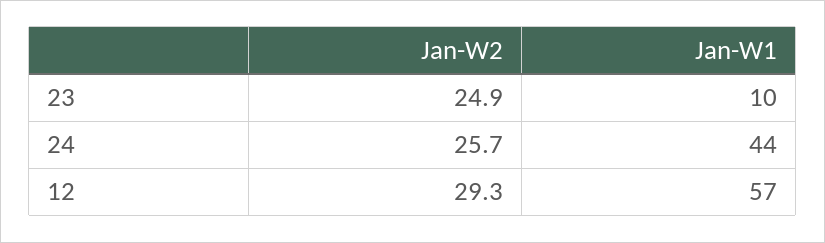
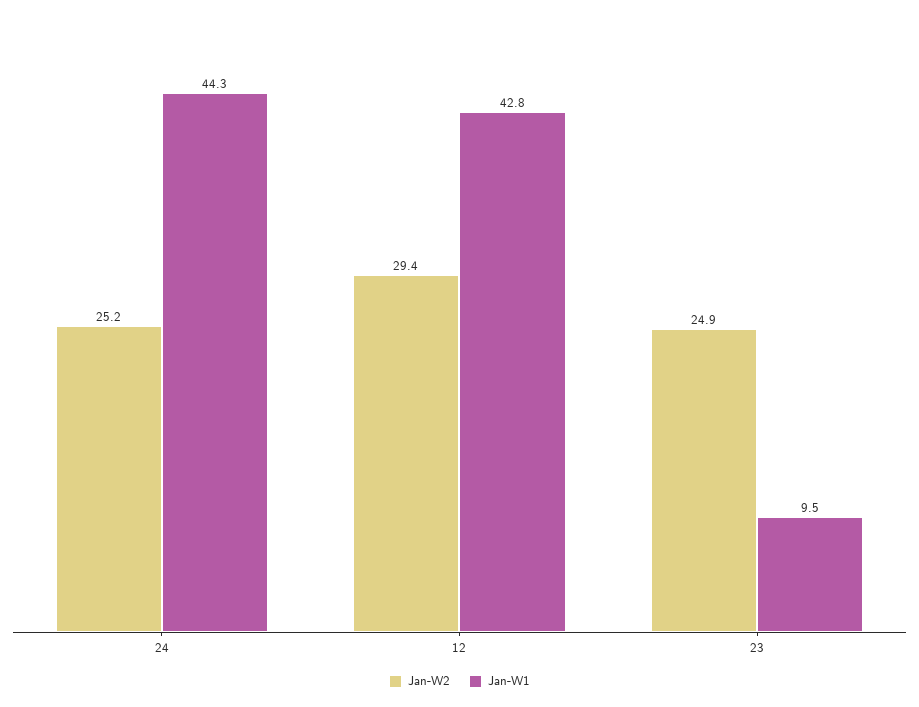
  {
    "Jan-W2": {
      "23": 24.9,
-     "24": 25.7,
+     "24": 25.2,
-     "12": 29.3
+     "12": 29.4
    },
    "Jan-W1": {
      "23": 9.5,
      "24": 44.3,
-     "12": 57
+     "12": 42.8
    }
  }

